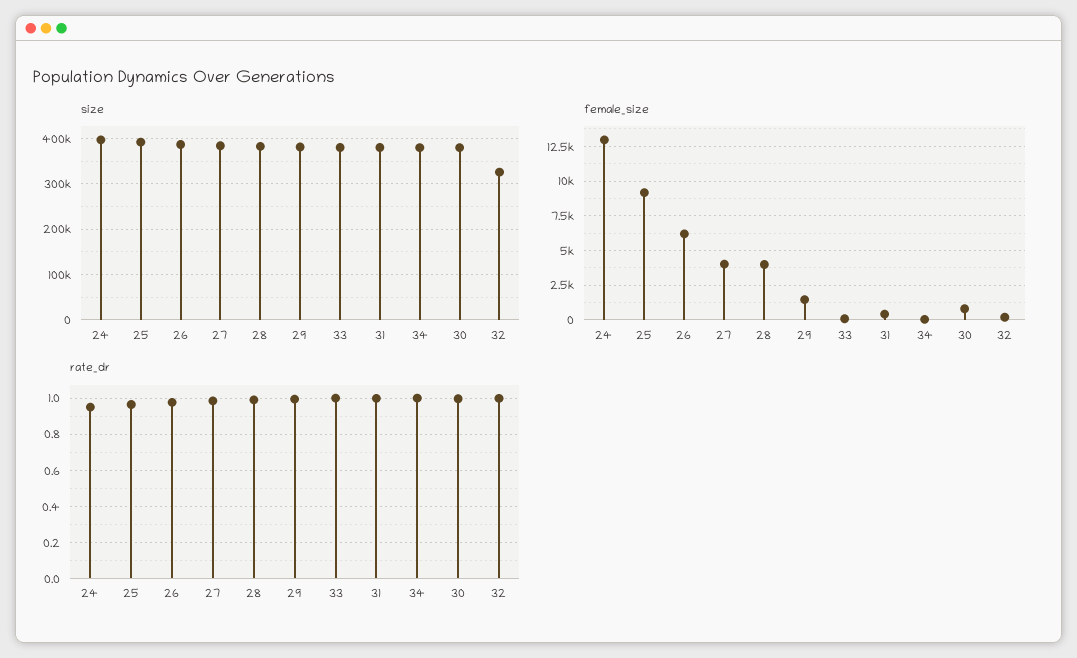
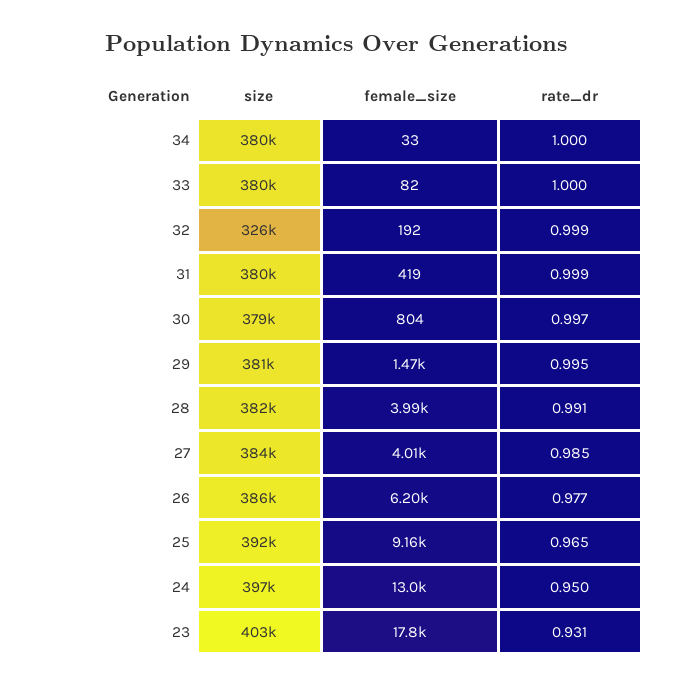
  {
    "size": {
      "24": 397000,
      "25": 392000,
      "26": 386000,
      "27": 384000,
      "28": 382000,
      "29": 381000,
      "33": 380000,
      "31": 380000,
      "34": 380000,
      "30": 379000,
-     "32": 326000
+     "32": 326000,
+     "23": 403000
    },
    "female_size": {
      "24": 13000,
      "25": 9160,
      "26": 6200,
      "27": 4010,
      "28": 3990,
      "29": 1470,
      "33": 82,
      "31": 419,
      "34": 33,
      "30": 804,
-     "32": 192
+     "32": 192,
+     "23": 17800
    },
    "rate_dr": {
      "24": 0.95,
      "25": 0.965,
      "26": 0.977,
      "27": 0.985,
      "28": 0.991,
      "29": 0.995,
      "33": 1,
      "31": 0.999,
      "34": 1,
      "30": 0.997,
-     "32": 0.999
+     "32": 0.999,
+     "23": 0.931
    }
  }

